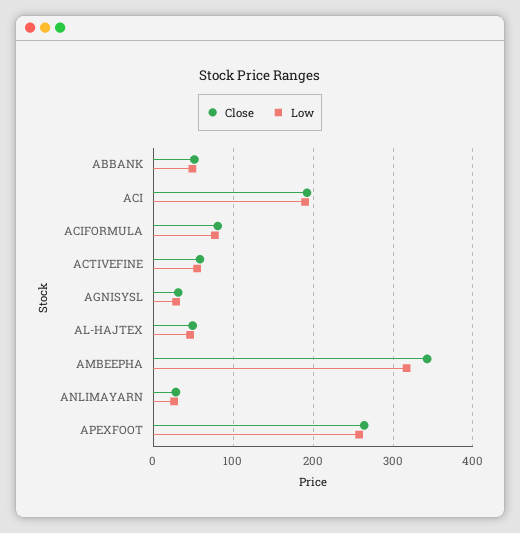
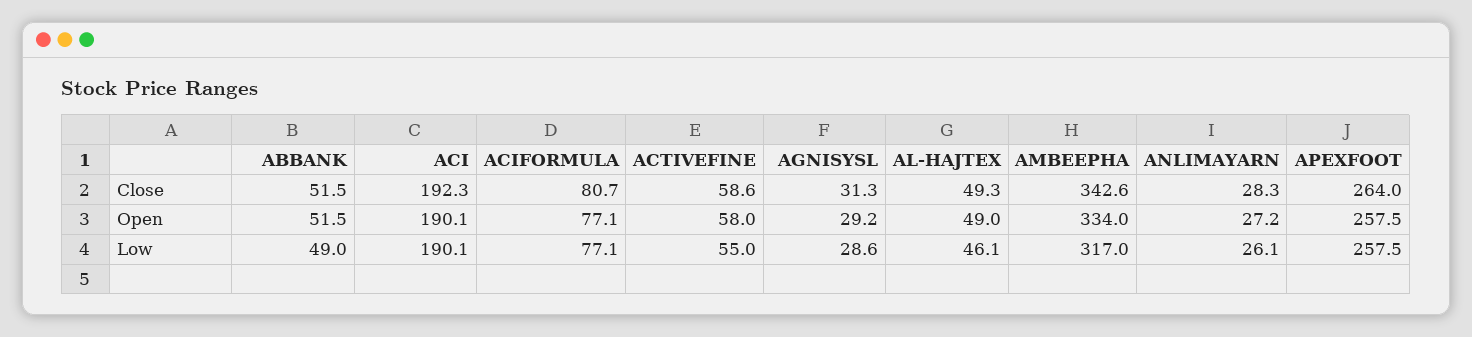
  {
    "Close": {
      "ABBANK": 51.5,
      "ACI": 192.3,
      "ACIFORMULA": 80.7,
      "ACTIVEFINE": 58.6,
      "AGNISYSL": 31.3,
      "AL-HAJTEX": 49.3,
      "AMBEEPHA": 342.6,
      "ANLIMAYARN": 28.3,
      "APEXFOOT": 264
    },
    "Low": {
      "ABBANK": 49,
      "ACI": 190.1,
      "ACIFORMULA": 77.1,
      "ACTIVEFINE": 55,
      "AGNISYSL": 28.6,
      "AL-HAJTEX": 46.1,
      "AMBEEPHA": 317,
      "ANLIMAYARN": 26.1,
      "APEXFOOT": 257.5
-   }
+   },
+   "Open": {
+     "ABBANK": 51.5,
+     "ACI": 190.1,
+     "ACIFORMULA": 77.1,
+     "ACTIVEFINE": 58,
+     "AGNISYSL": 29.2,
+     "AL-HAJTEX": 49,
+     "AMBEEPHA": 334,
+     "ANLIMAYARN": 27.2,
+     "APEXFOOT": 257.5
+   }
  }

